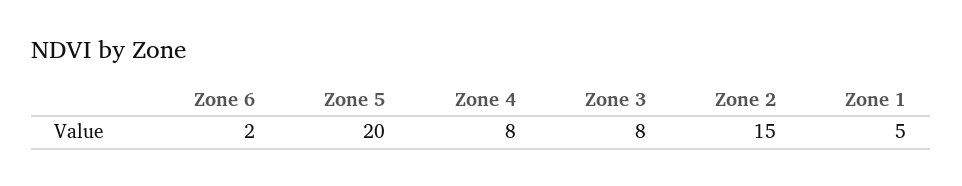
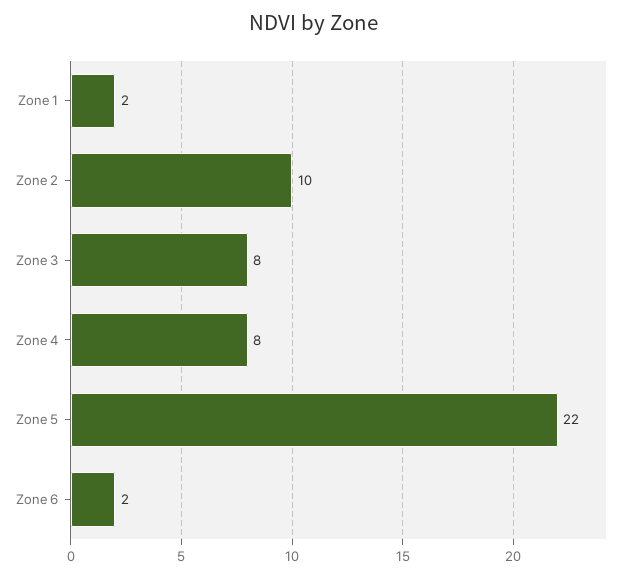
  {
    "Zone 6": 2,
-   "Zone 5": 20,
+   "Zone 5": 22,
    "Zone 4": 8,
    "Zone 3": 8,
-   "Zone 2": 15,
+   "Zone 2": 10,
-   "Zone 1": 5
+   "Zone 1": 2
  }

